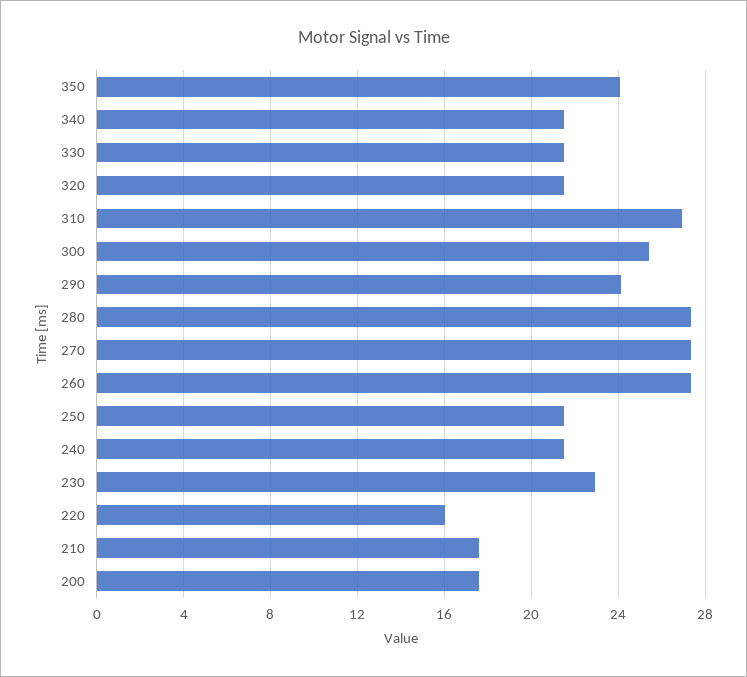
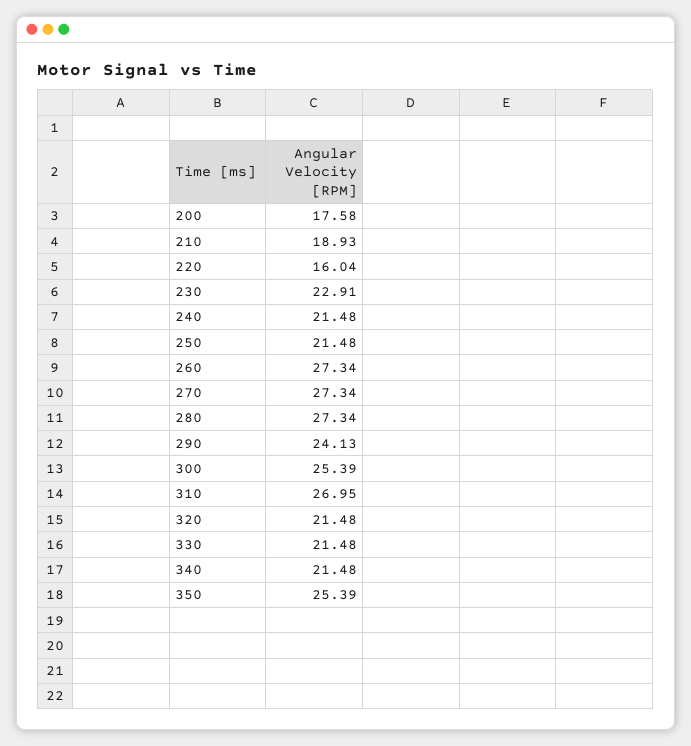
  {
-   "350": 24,
+   "350": 25.39,
    "340": 21.48,
    "330": 21.48,
    "320": 21.48,
    "310": 26.95,
    "300": 25.39,
    "290": 24.13,
    "280": 27.34,
    "270": 27.34,
    "260": 27.34,
    "250": 21.48,
    "240": 21.48,
    "230": 22.91,
    "220": 16.04,
-   "210": 17.5,
+   "210": 18.93,
    "200": 17.58
  }

